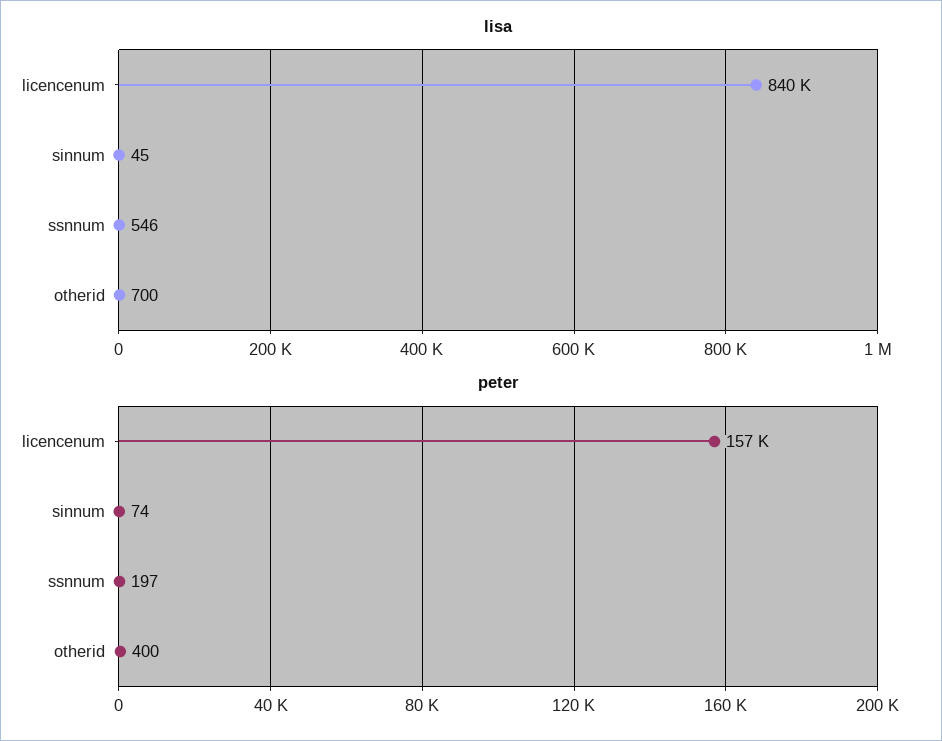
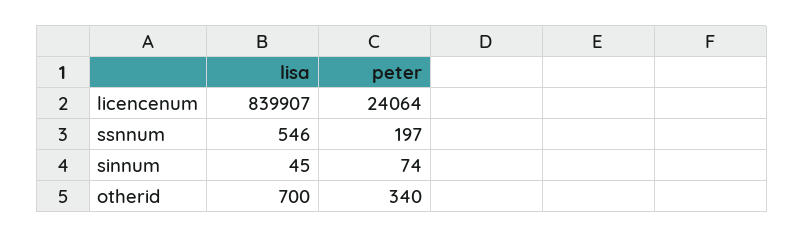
  {
    "lisa": {
      "licencenum": 839907,
      "sinnum": 45,
      "ssnnum": 546,
      "otherid": 700
    },
    "peter": {
-     "licencenum": 157000,
+     "licencenum": 24064,
      "sinnum": 74,
      "ssnnum": 197,
-     "otherid": 400
+     "otherid": 340
    }
  }

